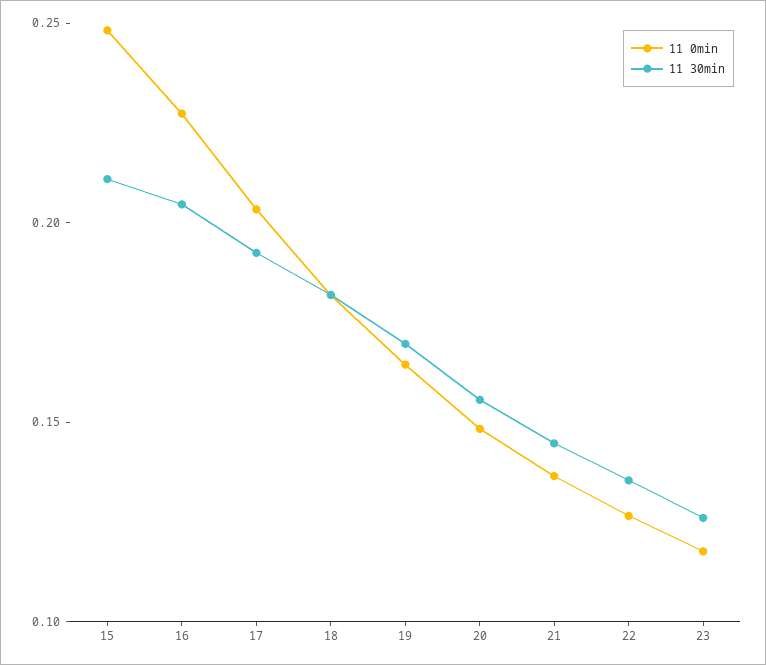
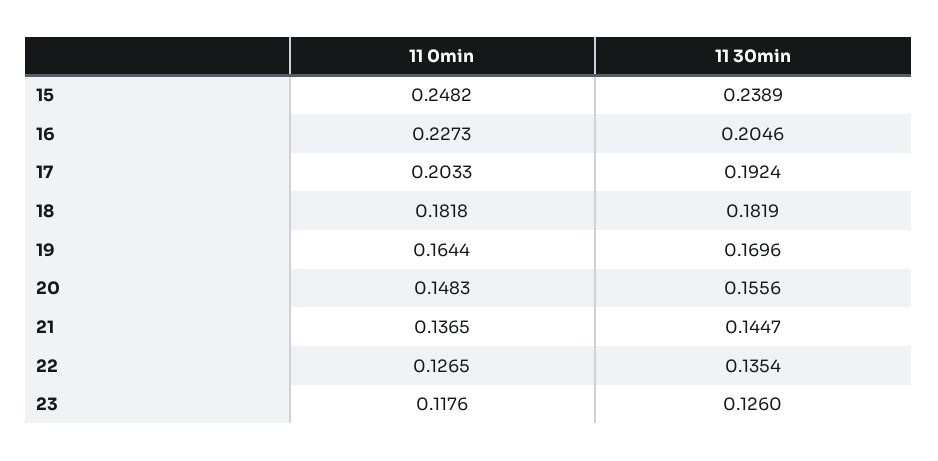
  {
    "11 0min": {
      "15": 0.2482,
      "16": 0.2273,
      "17": 0.2033,
      "18": 0.1818,
      "19": 0.1644,
      "20": 0.1483,
      "21": 0.1365,
      "22": 0.1265,
      "23": 0.1176
    },
    "11 30min": {
-     "15": 0.21,
+     "15": 0.2389,
      "16": 0.2046,
      "17": 0.1924,
      "18": 0.1819,
      "19": 0.1696,
      "20": 0.1556,
      "21": 0.1447,
      "22": 0.1354,
      "23": 0.126
    }
  }

